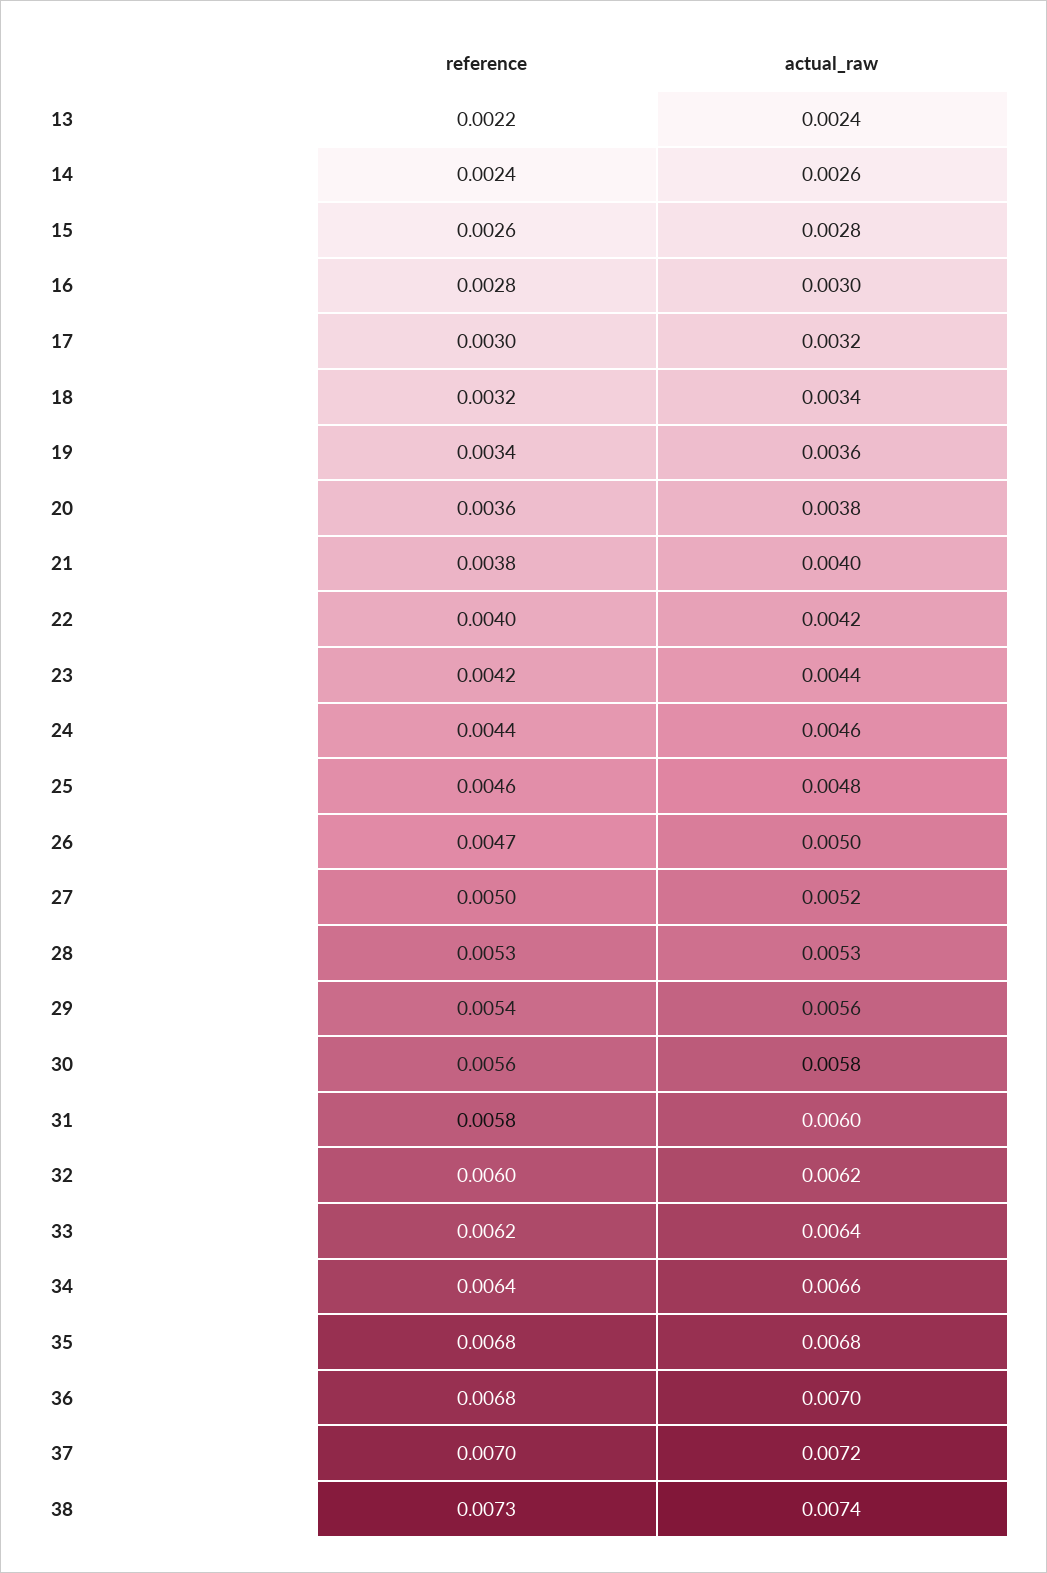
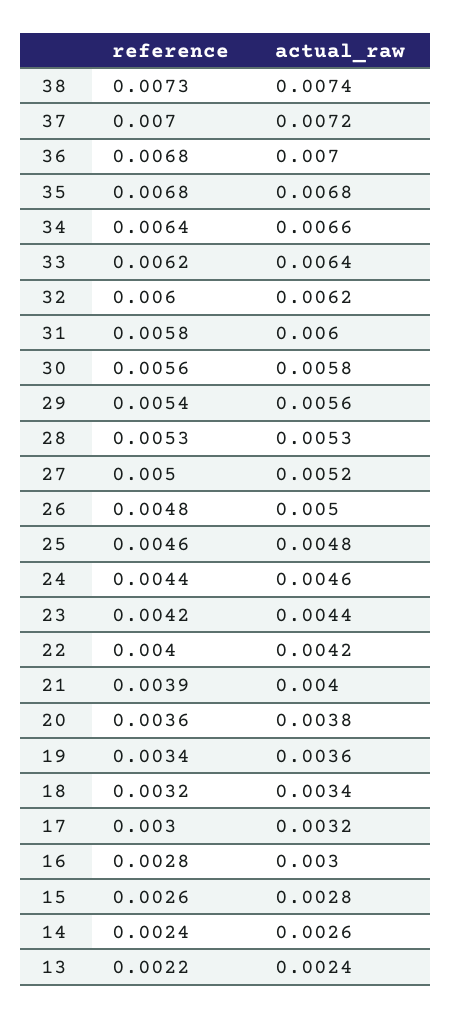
  {
    "reference": {
      "13": 0.0022,
      "14": 0.0024,
      "15": 0.0026,
      "16": 0.0028,
      "17": 0.003,
      "18": 0.0032,
      "19": 0.0034,
      "20": 0.0036,
-     "21": 0.0038,
+     "21": 0.0039,
      "22": 0.004,
      "23": 0.0042,
      "24": 0.0044,
      "25": 0.0046,
-     "26": 0.0047,
+     "26": 0.0048,
      "27": 0.005,
      "28": 0.0053,
      "29": 0.0054,
      "30": 0.0056,
      "31": 0.0058,
      "32": 0.006,
      "33": 0.0062,
      "34": 0.0064,
      "35": 0.0068,
      "36": 0.0068,
      "37": 0.007,
      "38": 0.0073
    },
    "actual_raw": {
      "13": 0.0024,
      "14": 0.0026,
      "15": 0.0028,
      "16": 0.003,
      "17": 0.0032,
      "18": 0.0034,
      "19": 0.0036,
      "20": 0.0038,
      "21": 0.004,
      "22": 0.0042,
      "23": 0.0044,
      "24": 0.0046,
      "25": 0.0048,
      "26": 0.005,
      "27": 0.0052,
      "28": 0.0053,
      "29": 0.0056,
      "30": 0.0058,
      "31": 0.006,
      "32": 0.0062,
      "33": 0.0064,
      "34": 0.0066,
      "35": 0.0068,
      "36": 0.007,
      "37": 0.0072,
      "38": 0.0074
    }
  }

